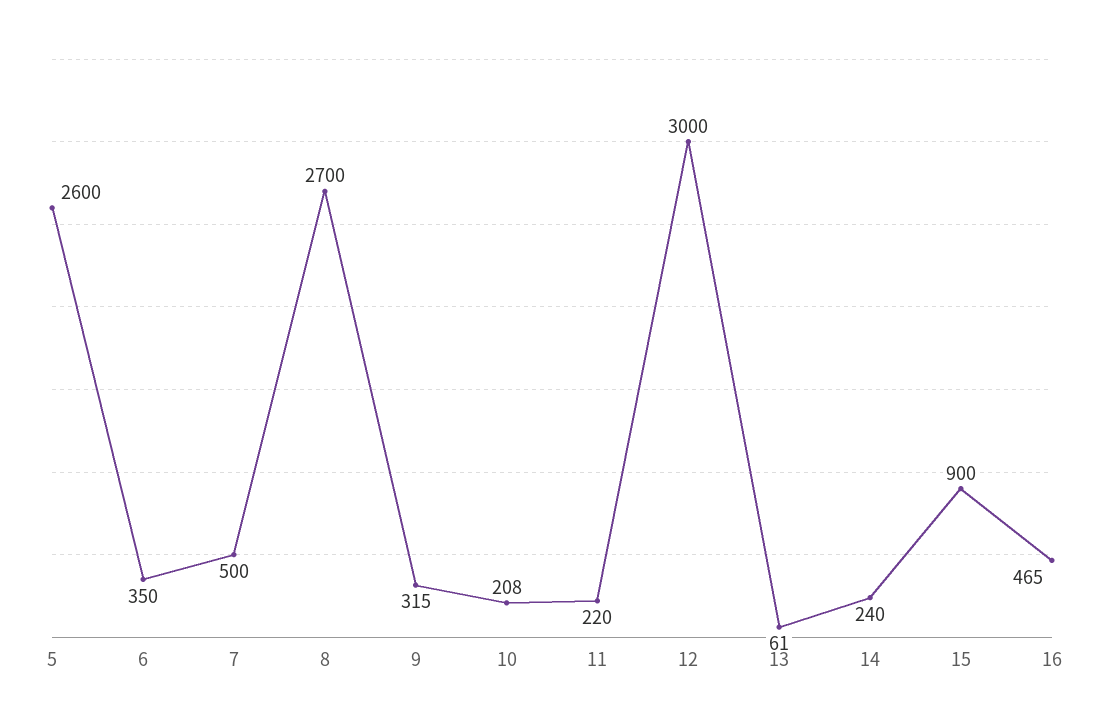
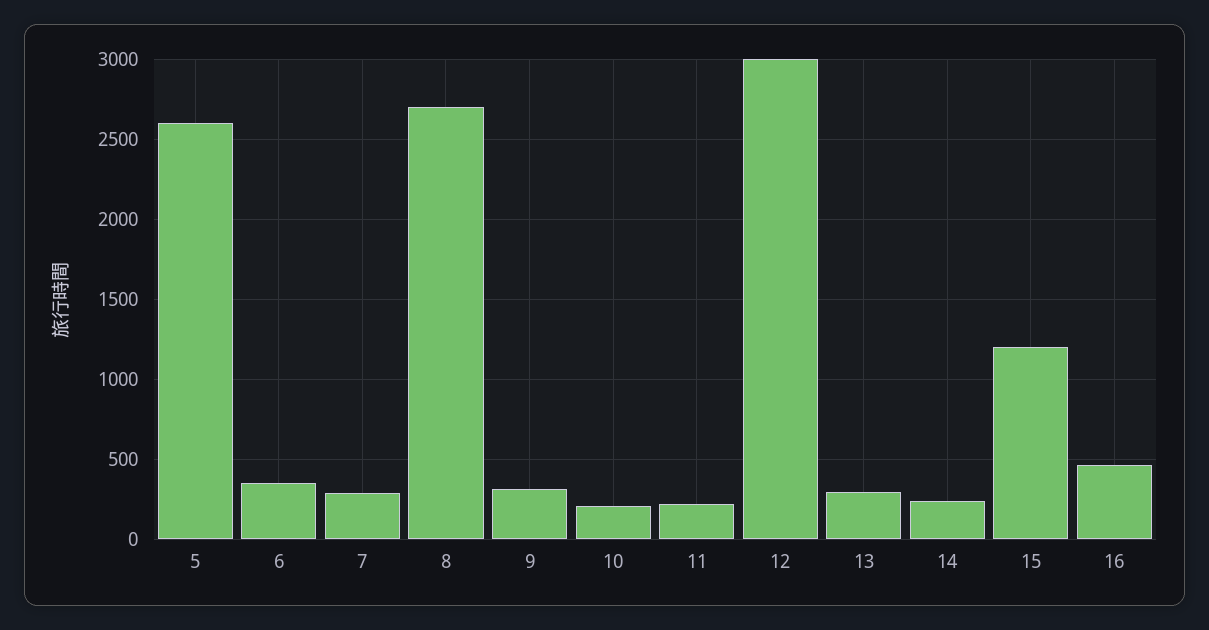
  {
    "5": 2600,
    "6": 350,
-   "7": 500,
+   "7": 300,
    "8": 2700,
    "9": 315,
    "10": 208,
    "11": 220,
    "12": 3000,
-   "13": 61,
+   "13": 300,
    "14": 240,
-   "15": 900,
+   "15": 1200,
    "16": 465
  }

